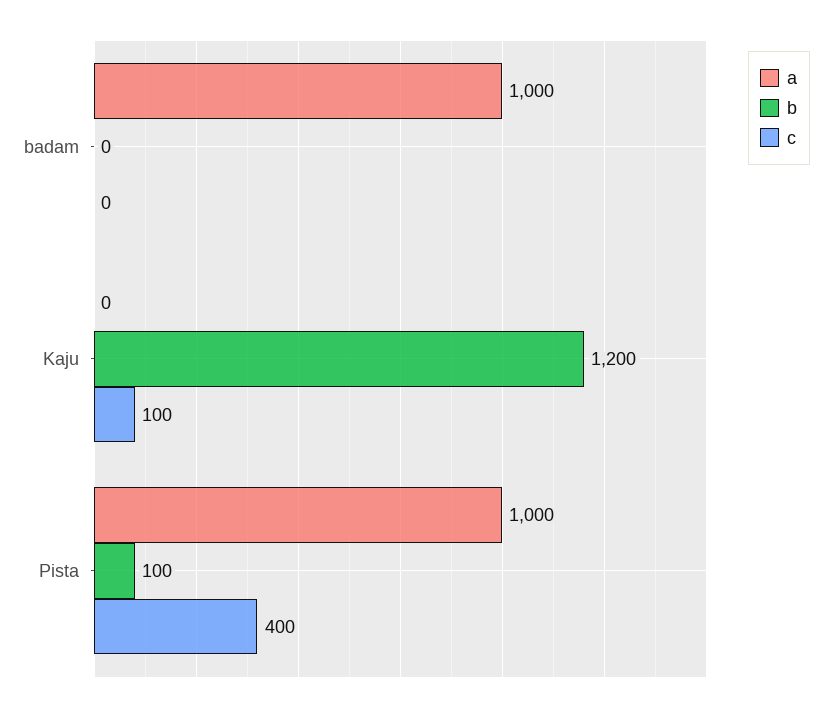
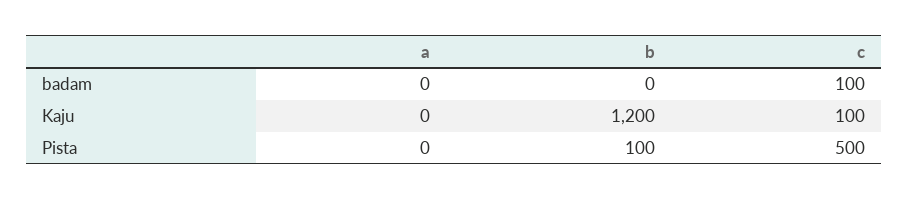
  {
    "a": {
-     "badam": 1000,
+     "badam": 0,
      "Kaju": 0,
-     "Pista": 1000
+     "Pista": 0
    },
    "b": {
      "badam": 0,
      "Kaju": 1200,
      "Pista": 100
    },
    "c": {
-     "badam": 0,
+     "badam": 100,
      "Kaju": 100,
-     "Pista": 400
+     "Pista": 500
    }
  }

